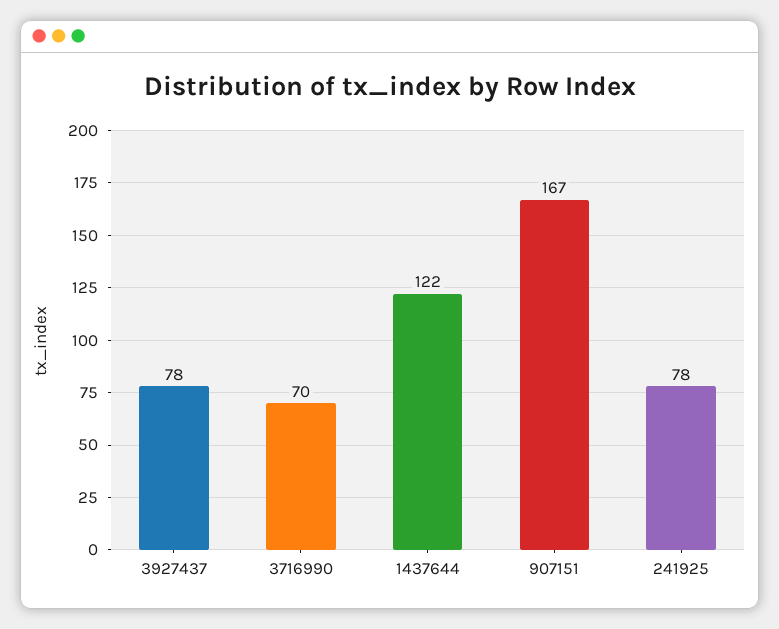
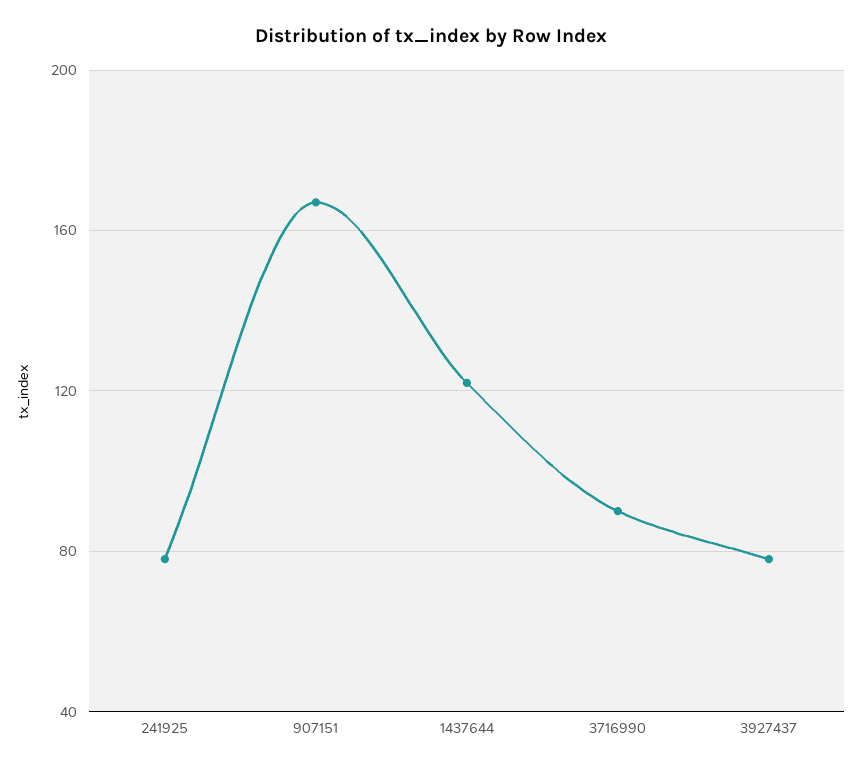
  {
    "3927437": 78,
-   "3716990": 70,
+   "3716990": 90,
    "1437644": 122,
    "907151": 167,
    "241925": 78
  }

